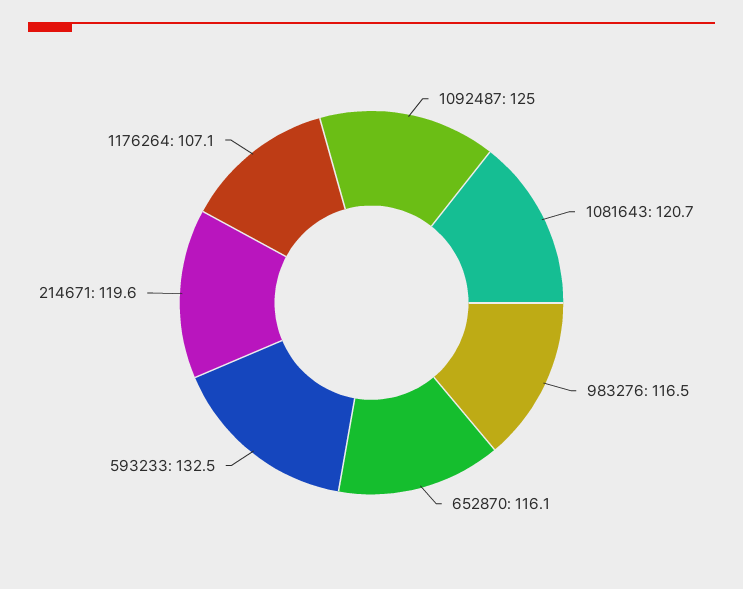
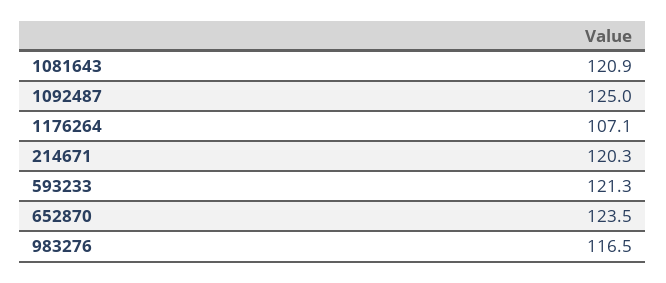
  {
    "1092487": 125,
-   "1081643": 120.7,
+   "1081643": 120.9,
    "983276": 116.5,
-   "652870": 116.1,
+   "652870": 123.5,
-   "593233": 132.5,
+   "593233": 121.3,
-   "214671": 119.6,
+   "214671": 120.3,
    "1176264": 107.1
  }

